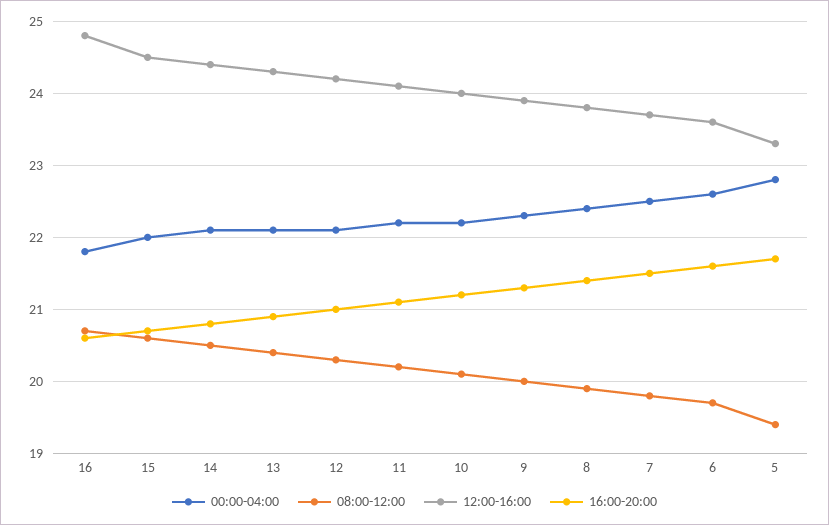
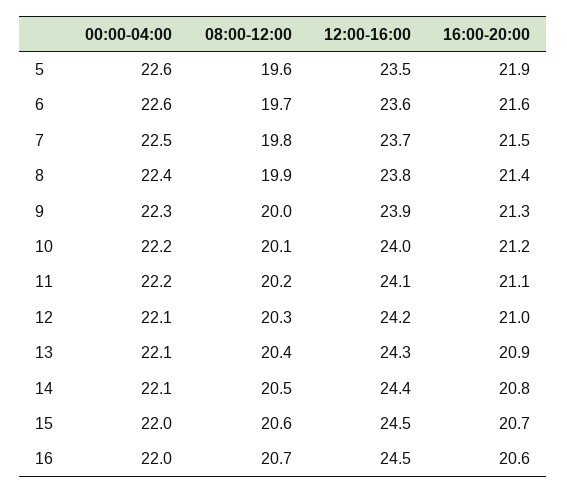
  {
    "00:00-04:00": {
-     "16": 21.8,
+     "16": 22,
      "15": 22,
      "14": 22.1,
      "13": 22.1,
      "12": 22.1,
      "11": 22.2,
      "10": 22.2,
      "9": 22.3,
      "8": 22.4,
      "7": 22.5,
      "6": 22.6,
-     "5": 22.8
+     "5": 22.6
    },
    "08:00-12:00": {
      "16": 20.7,
      "15": 20.6,
      "14": 20.5,
      "13": 20.4,
      "12": 20.3,
      "11": 20.2,
      "10": 20.1,
      "9": 20,
      "8": 19.9,
      "7": 19.8,
      "6": 19.7,
-     "5": 19.4
+     "5": 19.6
    },
    "12:00-16:00": {
-     "16": 24.8,
+     "16": 24.5,
      "15": 24.5,
      "14": 24.4,
      "13": 24.3,
      "12": 24.2,
      "11": 24.1,
      "10": 24,
      "9": 23.9,
      "8": 23.8,
      "7": 23.7,
      "6": 23.6,
-     "5": 23.3
+     "5": 23.5
    },
    "16:00-20:00": {
      "16": 20.6,
      "15": 20.7,
      "14": 20.8,
      "13": 20.9,
      "12": 21,
      "11": 21.1,
      "10": 21.2,
      "9": 21.3,
      "8": 21.4,
      "7": 21.5,
      "6": 21.6,
-     "5": 21.7
+     "5": 21.9
    }
  }

